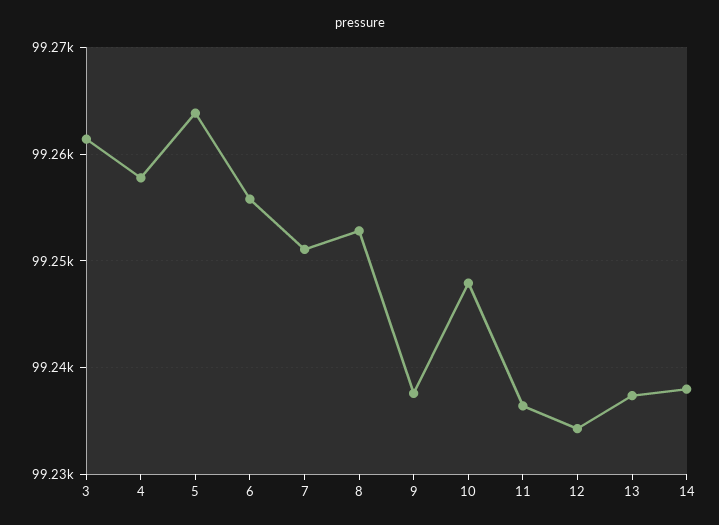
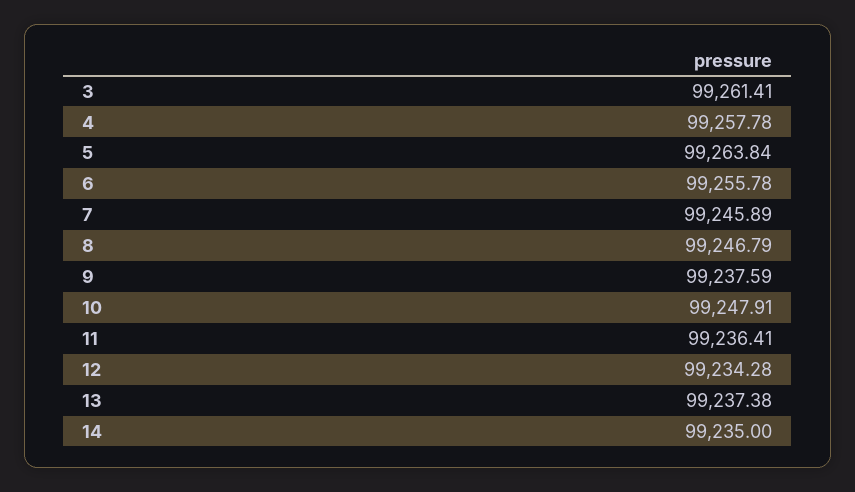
  {
    "3": 99261.41,
    "4": 99257.78,
    "5": 99263.84,
    "6": 99255.78,
-   "7": 99251,
+   "7": 99245.89,
-   "8": 99253,
+   "8": 99246.79,
    "9": 99237.59,
    "10": 99247.91,
    "11": 99236.41,
    "12": 99234.28,
    "13": 99237.38,
-   "14": 99238
+   "14": 99235
  }

